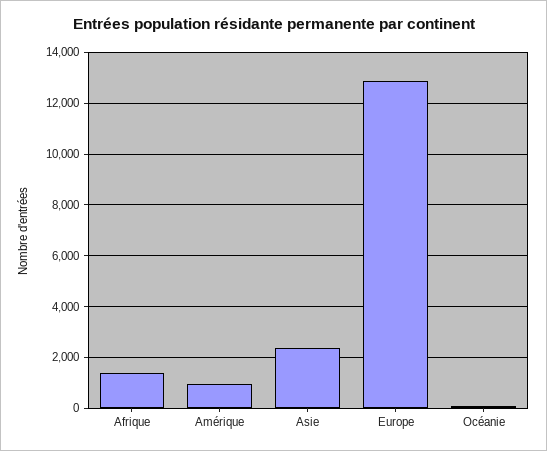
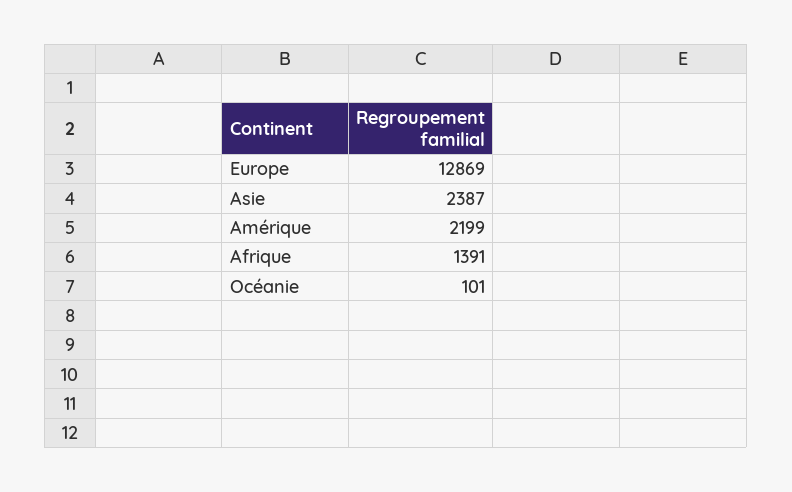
  {
    "Afrique": 1391,
-   "Amérique": 1000,
+   "Amérique": 2199,
    "Asie": 2387,
    "Europe": 12869,
    "Océanie": 101
  }

